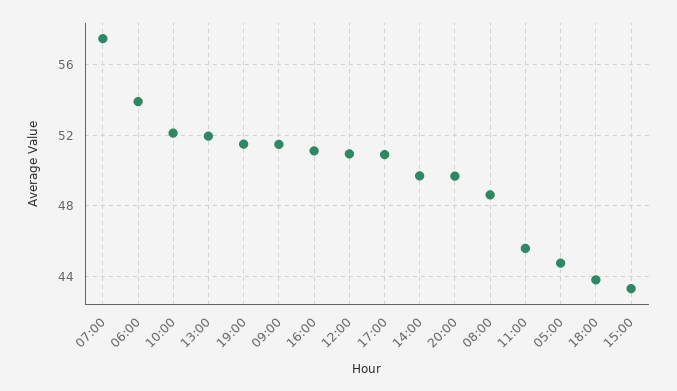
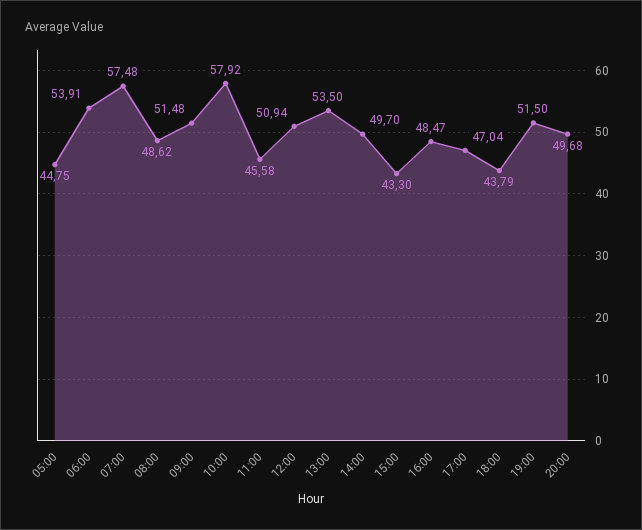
  {
    "07:00": 57.48,
    "06:00": 53.91,
-   "10:00": 52,
+   "10:00": 57.92,
-   "13:00": 52,
+   "13:00": 53.5,
    "19:00": 51.5,
    "09:00": 51.48,
-   "16:00": 51,
+   "16:00": 48.47,
    "12:00": 50.94,
-   "17:00": 51,
+   "17:00": 47.04,
    "14:00": 49.7,
    "20:00": 49.68,
    "08:00": 48.62,
    "11:00": 45.58,
    "05:00": 44.75,
    "18:00": 43.79,
    "15:00": 43.3
  }

